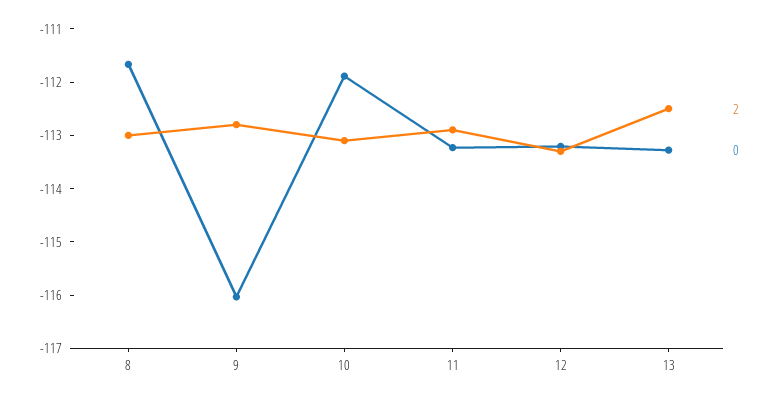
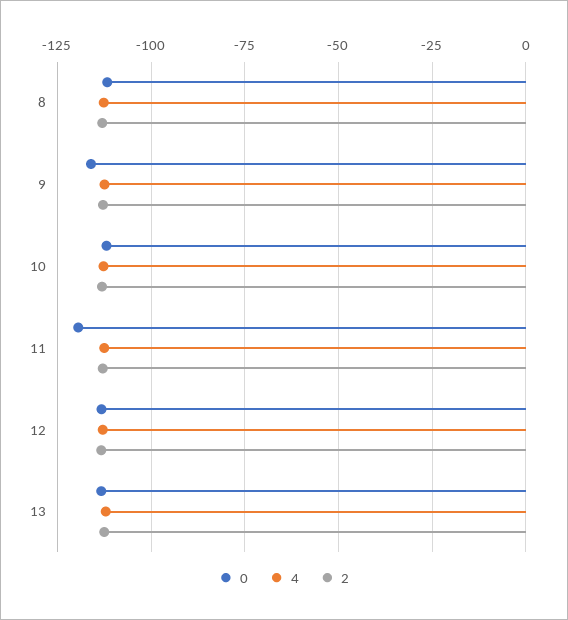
  {
    "2": {
      "8": -113,
      "9": -112.8,
      "10": -113.2,
      "11": -113,
      "12": -113.4,
      "13": -112.6
    },
    "0": {
      "8": -111.6,
      "9": -116,
      "10": -111.8,
-     "11": -113.2,
+     "11": -120,
      "12": -113.2,
      "13": -113.2
-   }
+   },
+   "4": {
+     "8": -112.5,
+     "9": -112.5,
+     "10": -112.5,
+     "11": -112.5,
+     "12": -112.5,
+     "13": -112.5
+   }
  }

